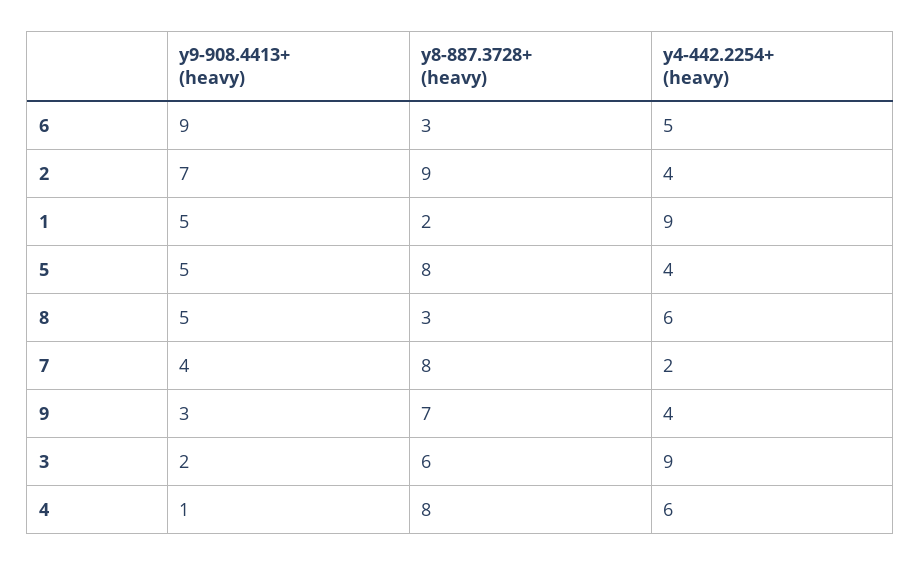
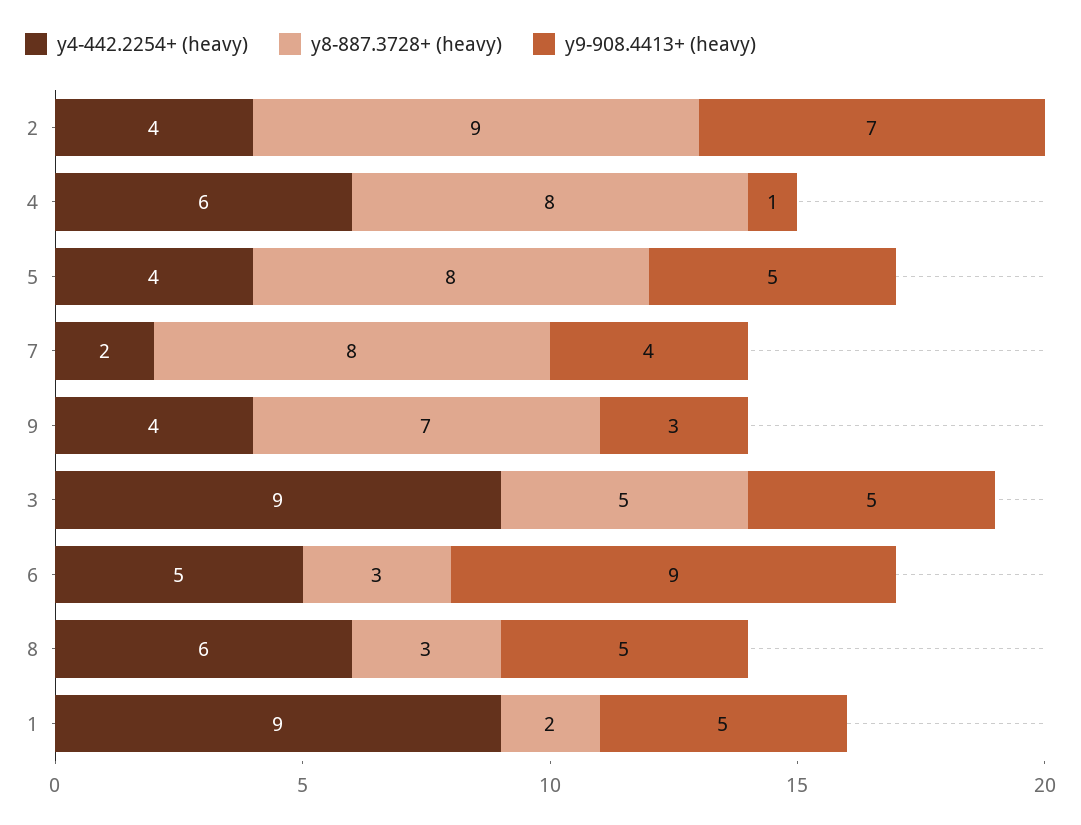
  {
    "y9-908.4413+ (heavy)": {
      "6": 9,
      "2": 7,
      "1": 5,
      "5": 5,
      "8": 5,
      "7": 4,
      "9": 3,
-     "3": 2,
+     "3": 5,
      "4": 1
    },
    "y8-887.3728+ (heavy)": {
      "6": 3,
      "2": 9,
      "1": 2,
      "5": 8,
      "8": 3,
      "7": 8,
      "9": 7,
-     "3": 6,
+     "3": 5,
      "4": 8
    },
    "y4-442.2254+ (heavy)": {
      "6": 5,
      "2": 4,
      "1": 9,
      "5": 4,
      "8": 6,
      "7": 2,
      "9": 4,
      "3": 9,
      "4": 6
    }
  }

